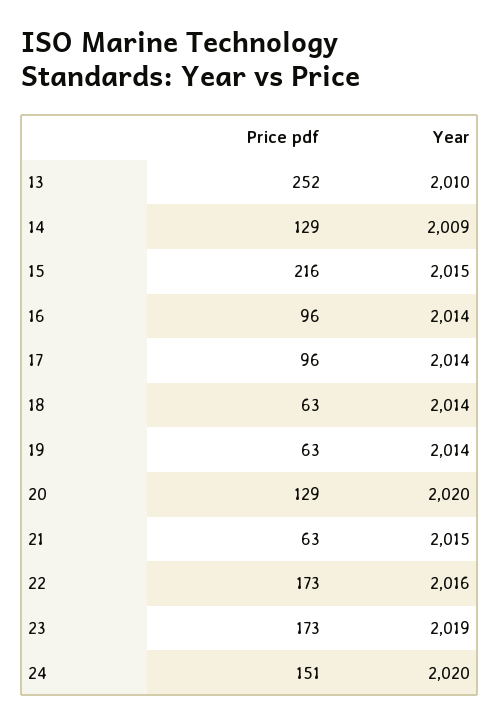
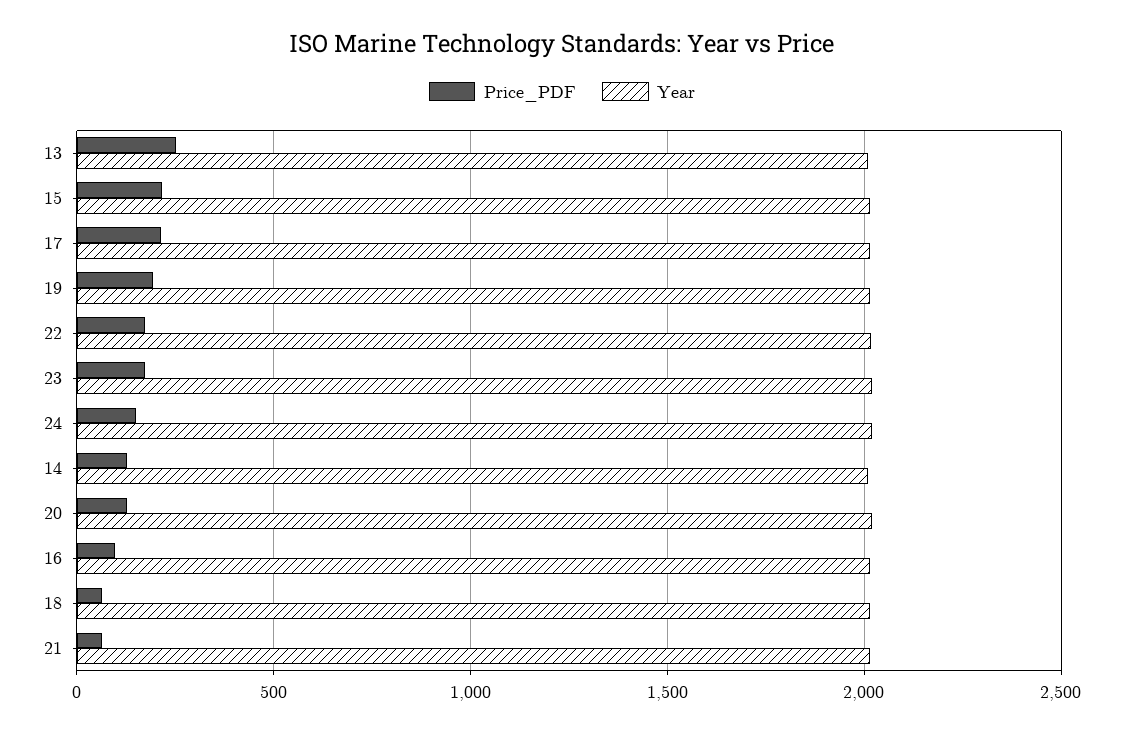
  {
    "Price pdf": {
      "13": 252,
      "14": 129,
      "15": 216,
      "16": 96,
-     "17": 96,
+     "17": 200,
      "18": 63,
-     "19": 63,
+     "19": 200,
      "20": 129,
      "21": 63,
      "22": 173,
      "23": 173,
      "24": 151
    },
    "Year": {
      "13": 2010,
      "14": 2009,
      "15": 2015,
      "16": 2014,
      "17": 2014,
      "18": 2014,
      "19": 2014,
      "20": 2020,
      "21": 2015,
      "22": 2016,
      "23": 2019,
      "24": 2020
    }
  }

